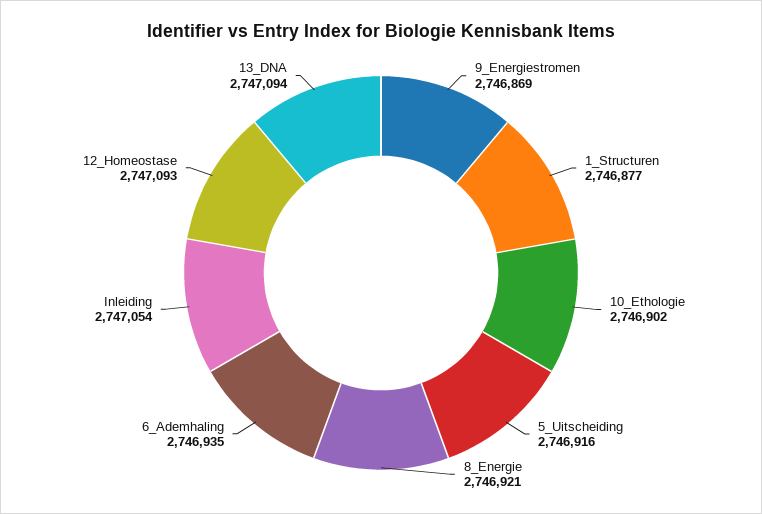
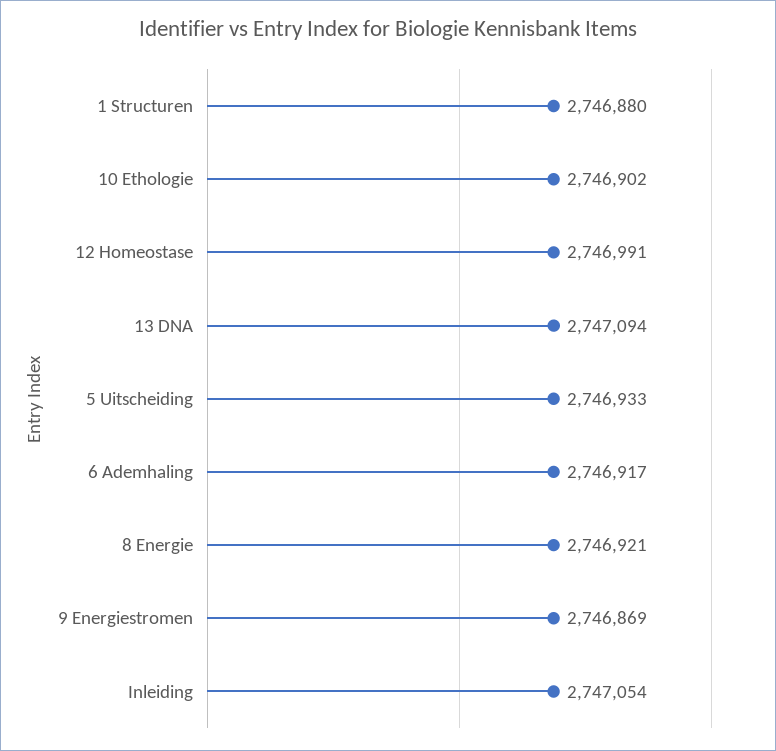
  {
    "9_Energiestromen": 2746869,
-   "1_Structuren": 2746877,
+   "1_Structuren": 2746880,
    "10_Ethologie": 2746902,
-   "5_Uitscheiding": 2746916,
+   "5_Uitscheiding": 2746933,
    "8_Energie": 2746921,
-   "6_Ademhaling": 2746935,
+   "6_Ademhaling": 2746917,
    "Inleiding": 2747054,
-   "12_Homeostase": 2747093,
+   "12_Homeostase": 2746991,
    "13_DNA": 2747094
  }

